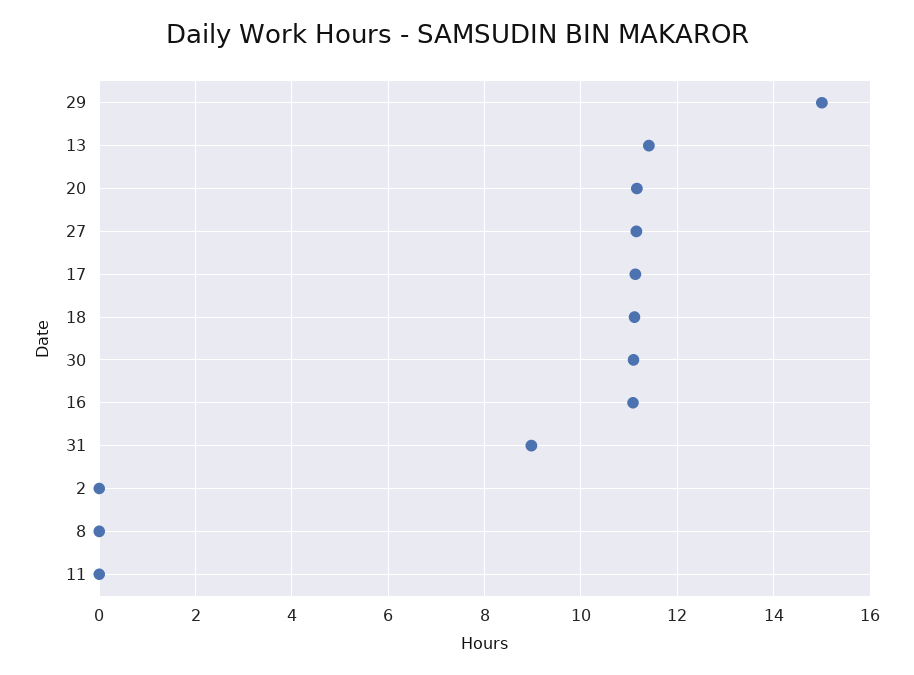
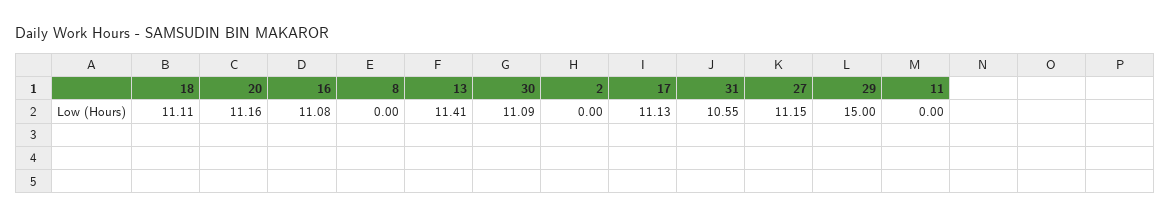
  {
    "29": 15,
    "13": 11.41,
    "20": 11.16,
    "27": 11.15,
    "17": 11.13,
    "18": 11.11,
    "30": 11.09,
    "16": 11.08,
-   "31": 9,
+   "31": 10.55,
    "2": 0,
    "8": 0,
    "11": 0
  }

